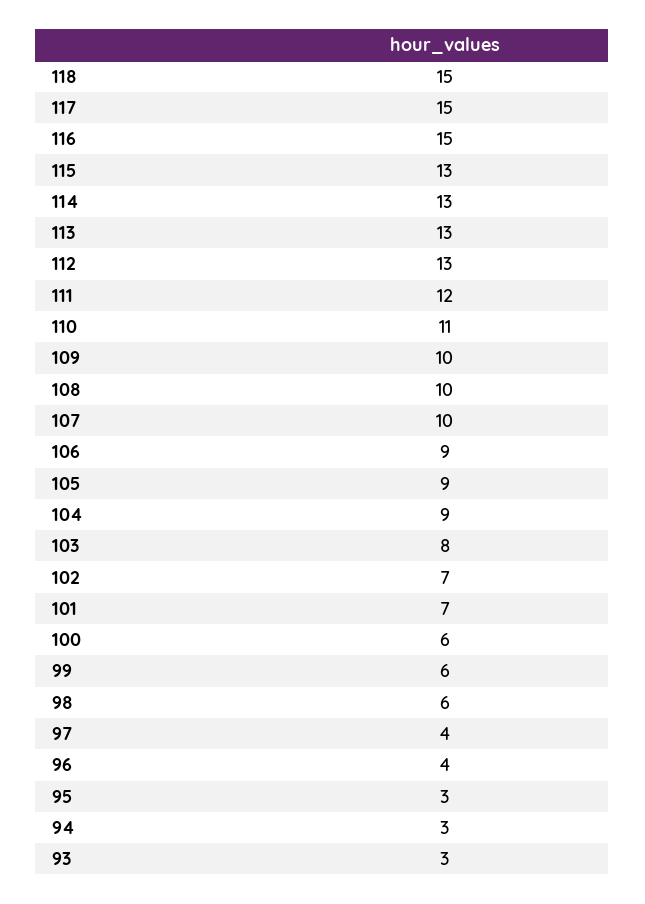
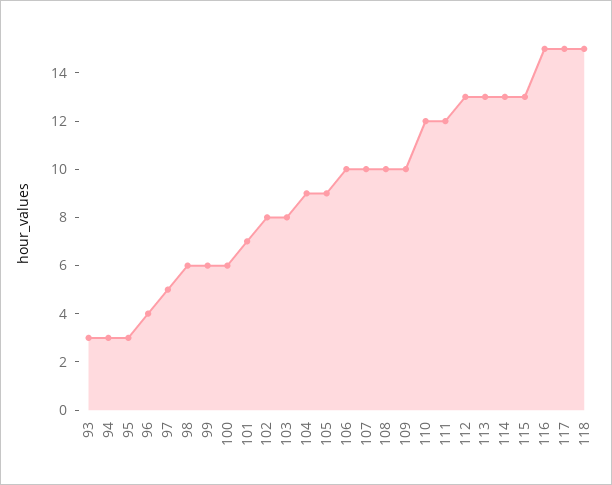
  {
    "118": 15,
    "117": 15,
    "116": 15,
    "115": 13,
    "114": 13,
    "113": 13,
    "112": 13,
    "111": 12,
-   "110": 11,
+   "110": 12,
    "109": 10,
    "108": 10,
    "107": 10,
-   "106": 9,
+   "106": 10,
    "105": 9,
    "104": 9,
    "103": 8,
-   "102": 7,
+   "102": 8,
    "101": 7,
    "100": 6,
    "99": 6,
    "98": 6,
-   "97": 4,
+   "97": 5,
    "96": 4,
    "95": 3,
    "94": 3,
    "93": 3
  }

